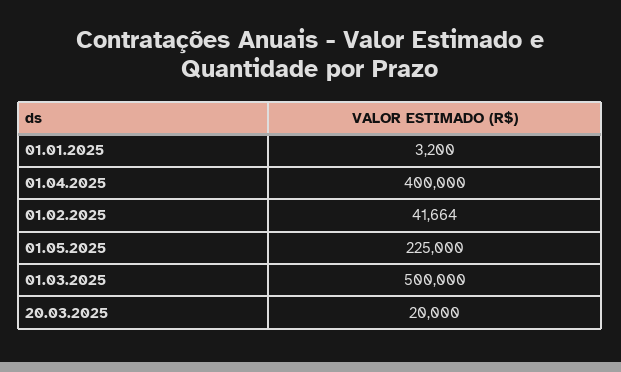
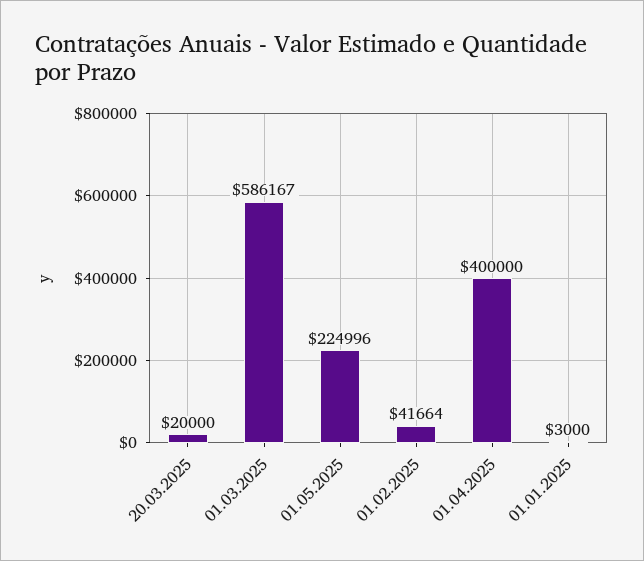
  {
-   "01.01.2025": 3200,
+   "01.01.2025": 3000,
    "01.04.2025": 400000,
    "01.02.2025": 41664,
-   "01.05.2025": 225000,
+   "01.05.2025": 224996,
-   "01.03.2025": 500000,
+   "01.03.2025": 586167,
    "20.03.2025": 20000
  }

